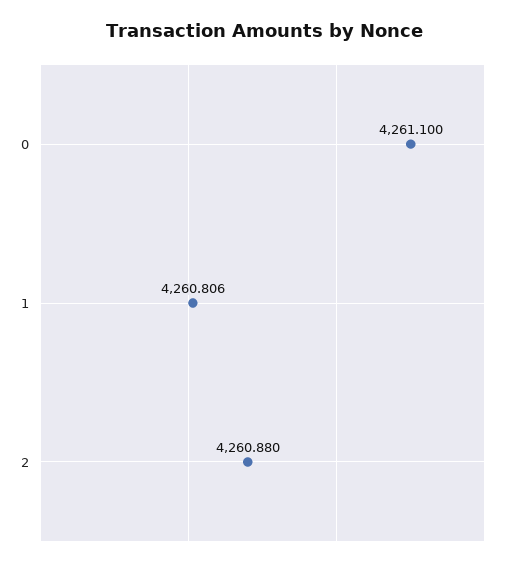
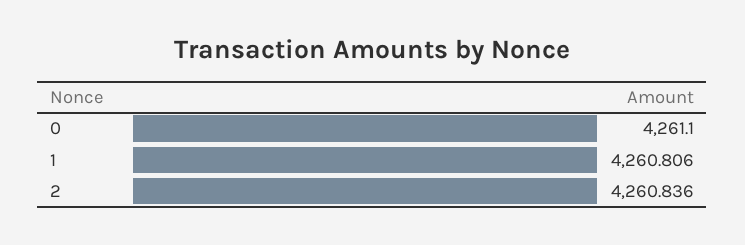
  {
    "0": 4261.1,
    "1": 4260.806,
-   "2": 4260.88
+   "2": 4260.836
  }

